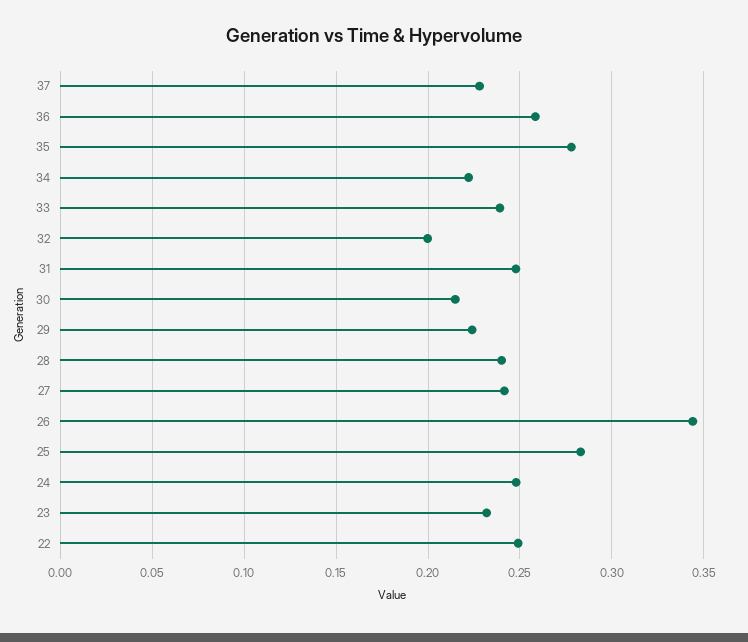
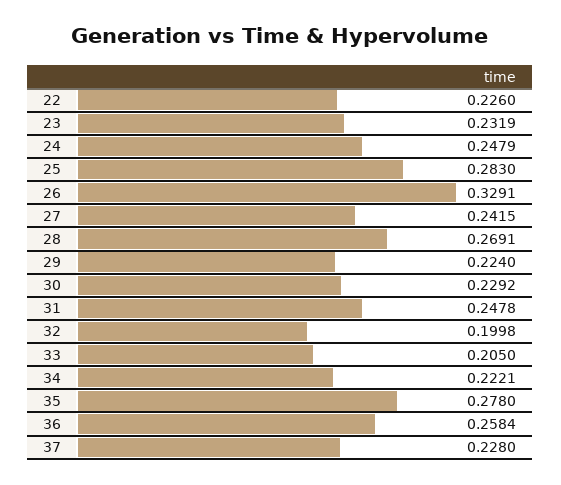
  {
    "37": 0.228,
    "36": 0.2584,
    "35": 0.278,
    "34": 0.2221,
-   "33": 0.24,
+   "33": 0.205,
    "32": 0.1998,
    "31": 0.2478,
-   "30": 0.215,
+   "30": 0.2292,
    "29": 0.224,
-   "28": 0.24,
+   "28": 0.2691,
    "27": 0.2415,
-   "26": 0.345,
+   "26": 0.3291,
    "25": 0.283,
    "24": 0.2479,
    "23": 0.2319,
-   "22": 0.25
+   "22": 0.226
  }

